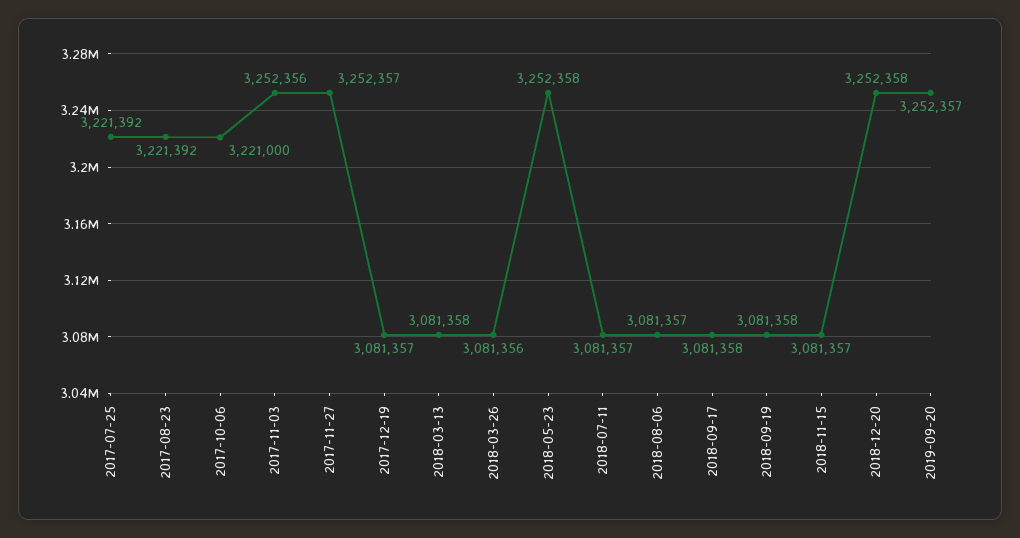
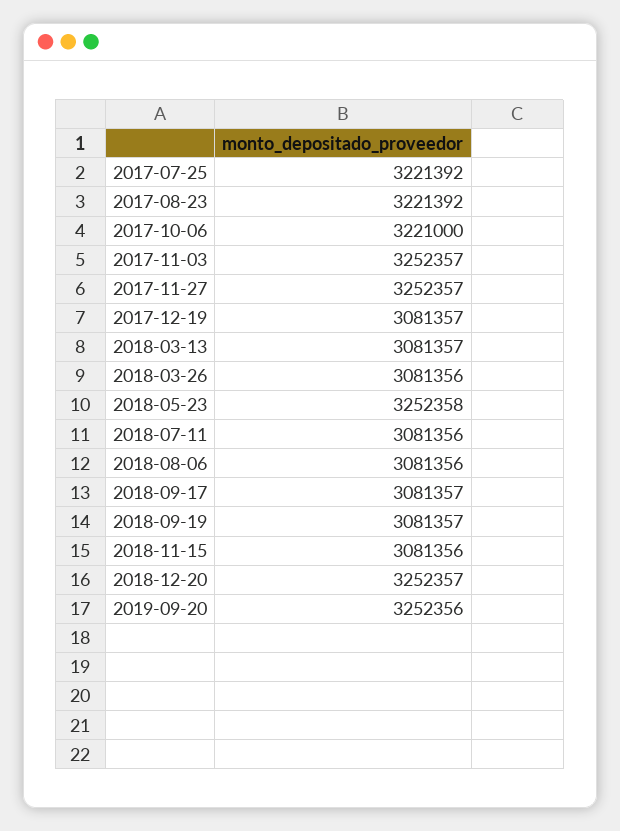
  {
    "2017-07-25": 3221392,
    "2017-08-23": 3221392,
    "2017-10-06": 3221000,
-   "2017-11-03": 3252356,
+   "2017-11-03": 3252357,
    "2017-11-27": 3252357,
    "2017-12-19": 3081357,
-   "2018-03-13": 3081358,
+   "2018-03-13": 3081357,
    "2018-03-26": 3081356,
    "2018-05-23": 3252358,
-   "2018-07-11": 3081357,
+   "2018-07-11": 3081356,
-   "2018-08-06": 3081357,
+   "2018-08-06": 3081356,
-   "2018-09-17": 3081358,
+   "2018-09-17": 3081357,
-   "2018-09-19": 3081358,
+   "2018-09-19": 3081357,
-   "2018-11-15": 3081357,
+   "2018-11-15": 3081356,
-   "2018-12-20": 3252358,
+   "2018-12-20": 3252357,
-   "2019-09-20": 3252357
+   "2019-09-20": 3252356
  }

